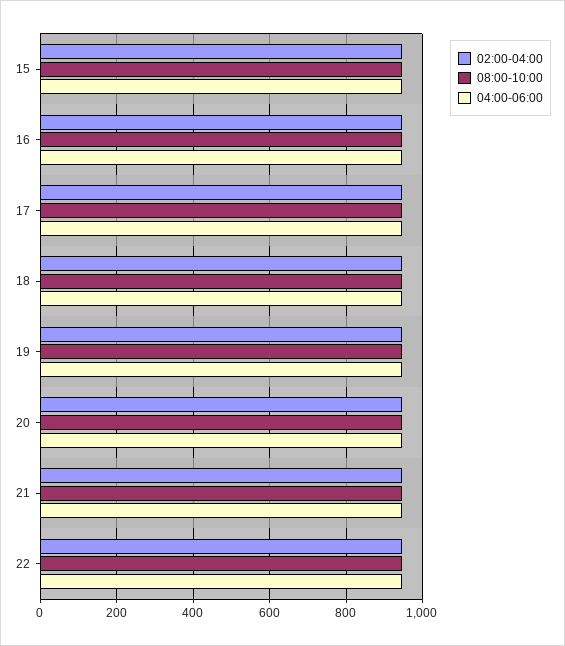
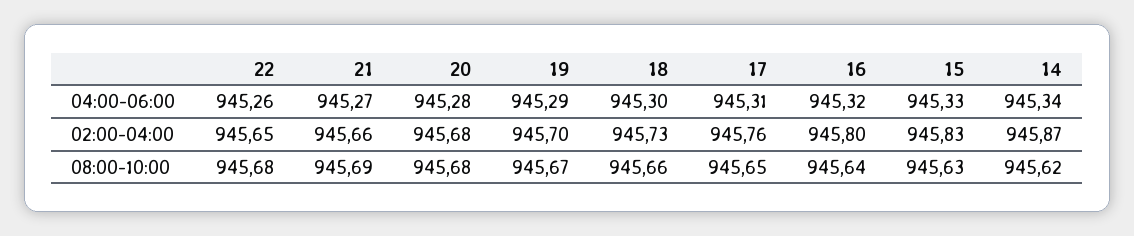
  {
    "02:00-04:00": {
      "15": 945.83,
      "16": 945.8,
      "17": 945.76,
      "18": 945.73,
      "19": 945.7,
      "20": 945.68,
      "21": 945.66,
-     "22": 945.65
+     "22": 945.65,
+     "14": 945.87
    },
    "08:00-10:00": {
      "15": 945.63,
      "16": 945.64,
      "17": 945.65,
      "18": 945.66,
      "19": 945.67,
      "20": 945.68,
      "21": 945.69,
-     "22": 945.68
+     "22": 945.68,
+     "14": 945.62
    },
    "04:00-06:00": {
      "15": 945.33,
      "16": 945.32,
      "17": 945.31,
      "18": 945.3,
      "19": 945.29,
      "20": 945.28,
      "21": 945.27,
-     "22": 945.26
+     "22": 945.26,
+     "14": 945.34
    }
  }

